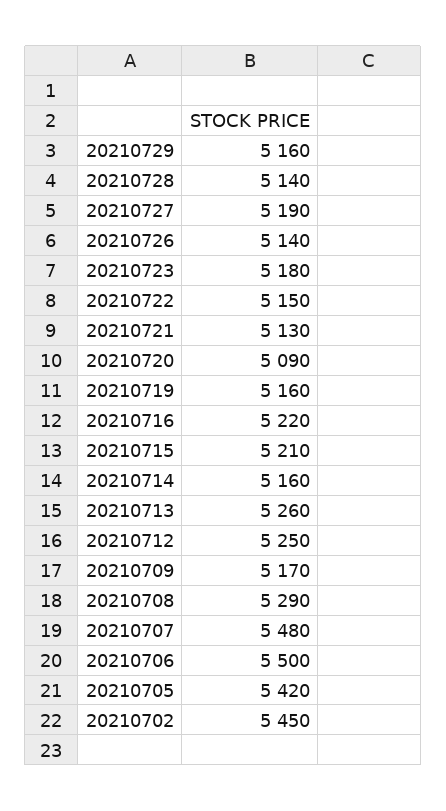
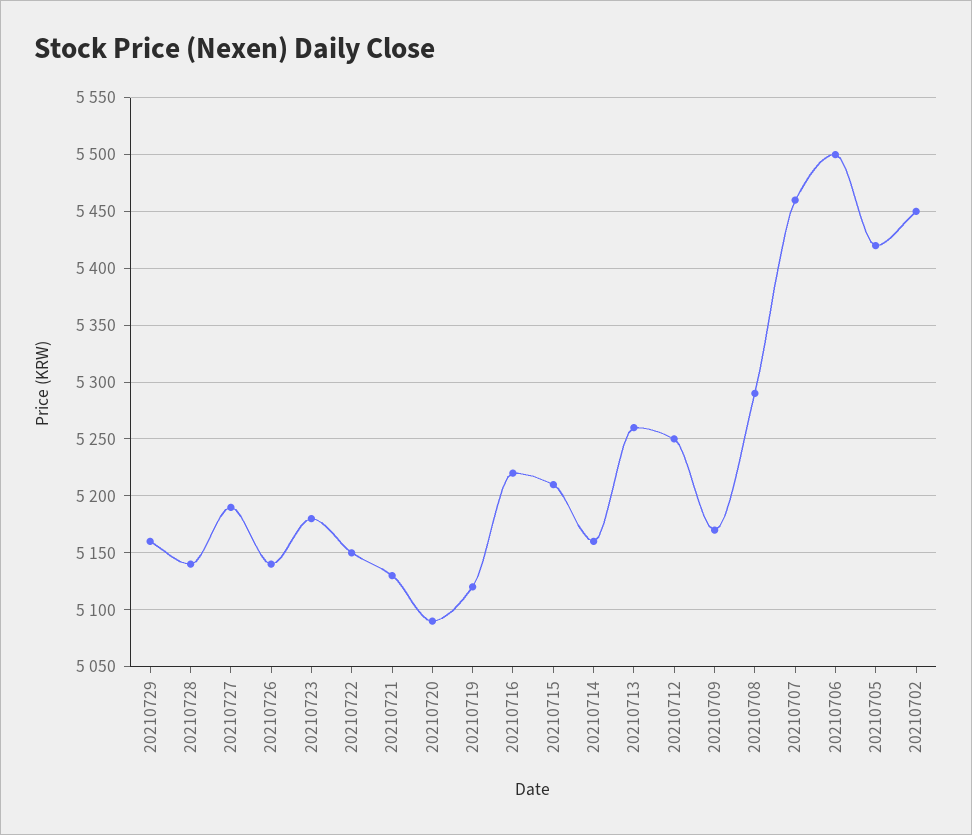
  {
    "20210729": 5160,
    "20210728": 5140,
    "20210727": 5190,
    "20210726": 5140,
    "20210723": 5180,
    "20210722": 5150,
    "20210721": 5130,
    "20210720": 5090,
-   "20210719": 5160,
+   "20210719": 5120,
    "20210716": 5220,
    "20210715": 5210,
    "20210714": 5160,
    "20210713": 5260,
    "20210712": 5250,
    "20210709": 5170,
    "20210708": 5290,
-   "20210707": 5480,
+   "20210707": 5460,
    "20210706": 5500,
    "20210705": 5420,
    "20210702": 5450
  }

